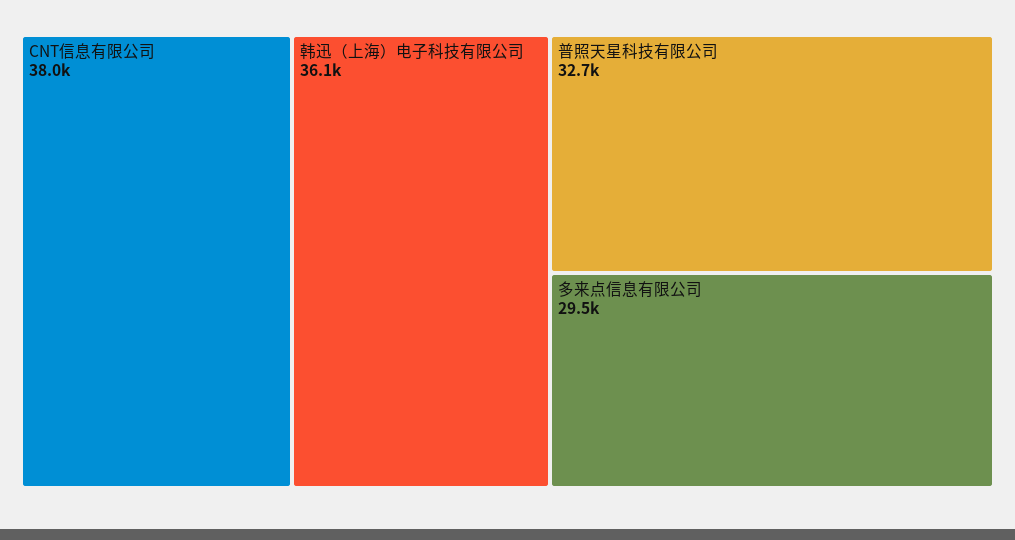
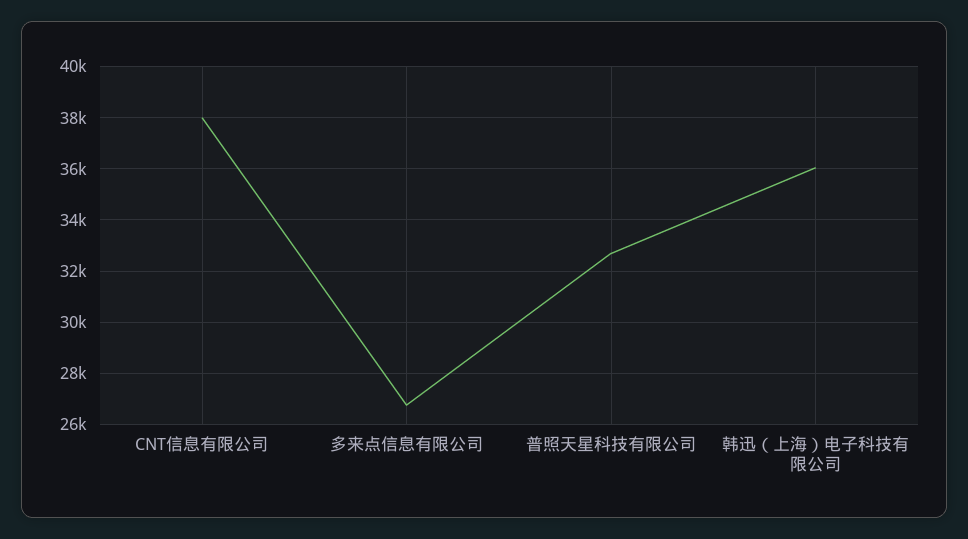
  {
    "CNT信息有限公司": 38000,
    "韩迅（上海）电子科技有限公司": 36100,
    "普照天星科技有限公司": 32700,
-   "多来点信息有限公司": 29500
+   "多来点信息有限公司": 26750
  }

